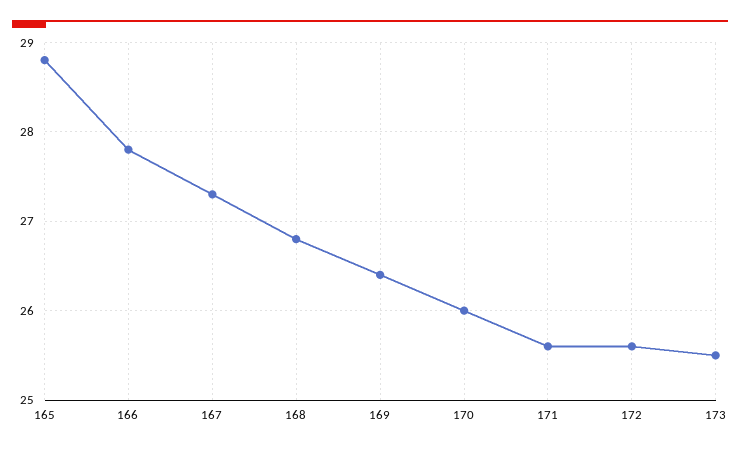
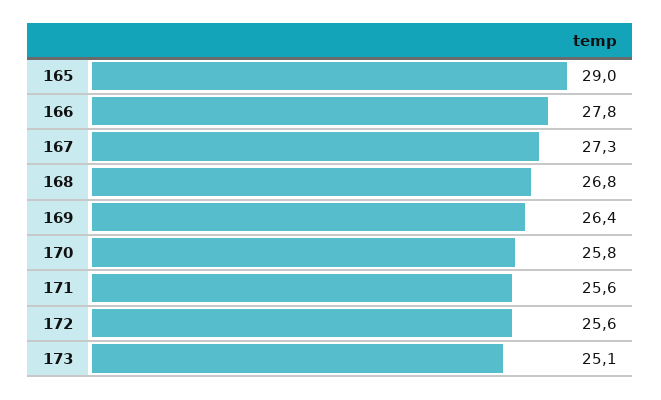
  {
-   "165": 28.8,
+   "165": 29,
    "166": 27.8,
    "167": 27.3,
    "168": 26.8,
    "169": 26.4,
-   "170": 26,
+   "170": 25.8,
    "171": 25.6,
    "172": 25.6,
-   "173": 25.5
+   "173": 25.1
  }

